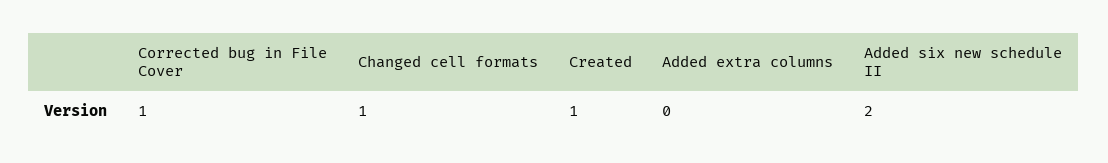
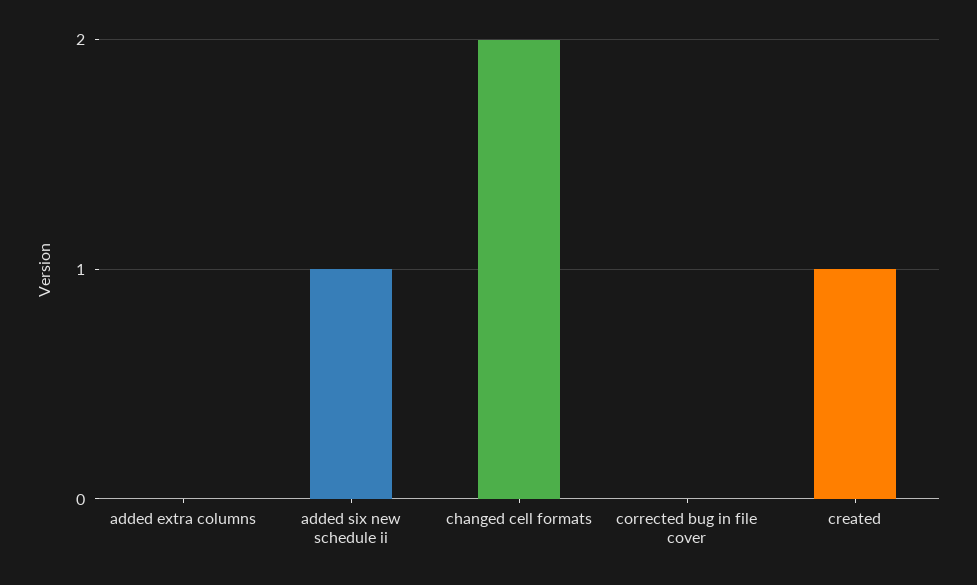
  {
-   "Corrected bug in File Cover": 1,
+   "Corrected bug in File Cover": 0,
-   "Changed cell formats": 1,
+   "Changed cell formats": 2,
    "Created": 1,
    "Added extra columns": 0,
-   "Added six new schedule II": 2
+   "Added six new schedule II": 1
  }

